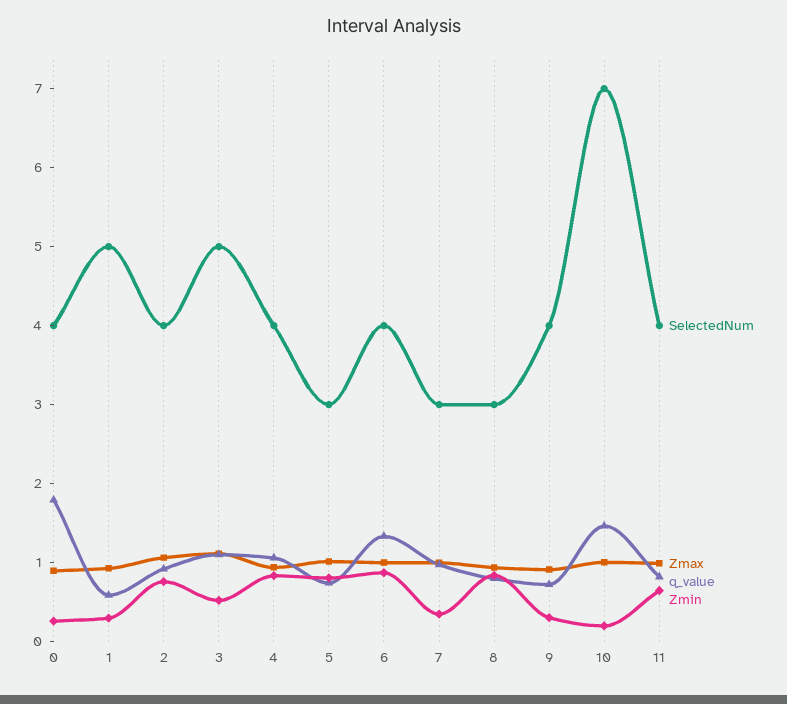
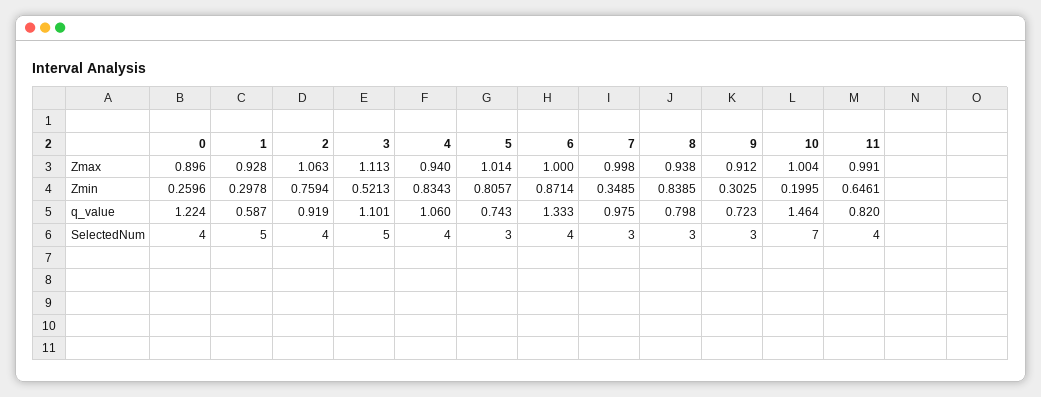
  {
    "SelectedNum": {
      "0": 4,
      "1": 5,
      "2": 4,
      "3": 5,
      "4": 4,
      "5": 3,
      "6": 4,
      "7": 3,
      "8": 3,
-     "9": 4,
+     "9": 3,
      "10": 7,
      "11": 4
    },
    "Zmax": {
      "0": 0.896,
      "1": 0.928,
      "2": 1.063,
      "3": 1.113,
      "4": 0.94,
      "5": 1.014,
      "6": 1,
      "7": 0.998,
      "8": 0.938,
      "9": 0.912,
      "10": 1.004,
      "11": 0.991
    },
    "q_value": {
-     "0": 1.8,
+     "0": 1.224,
      "1": 0.587,
      "2": 0.919,
      "3": 1.101,
      "4": 1.06,
      "5": 0.743,
      "6": 1.333,
      "7": 0.975,
      "8": 0.798,
      "9": 0.723,
      "10": 1.464,
      "11": 0.82
    },
    "Zmin": {
      "0": 0.2596,
      "1": 0.2978,
      "2": 0.7594,
      "3": 0.5213,
      "4": 0.8343,
      "5": 0.8057,
      "6": 0.8714,
      "7": 0.3485,
      "8": 0.8385,
      "9": 0.3025,
      "10": 0.1995,
      "11": 0.6461
    }
  }

